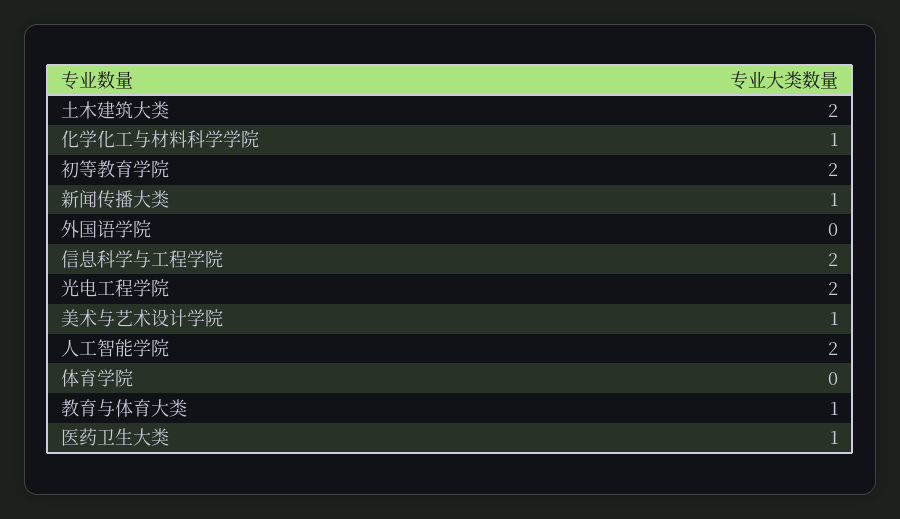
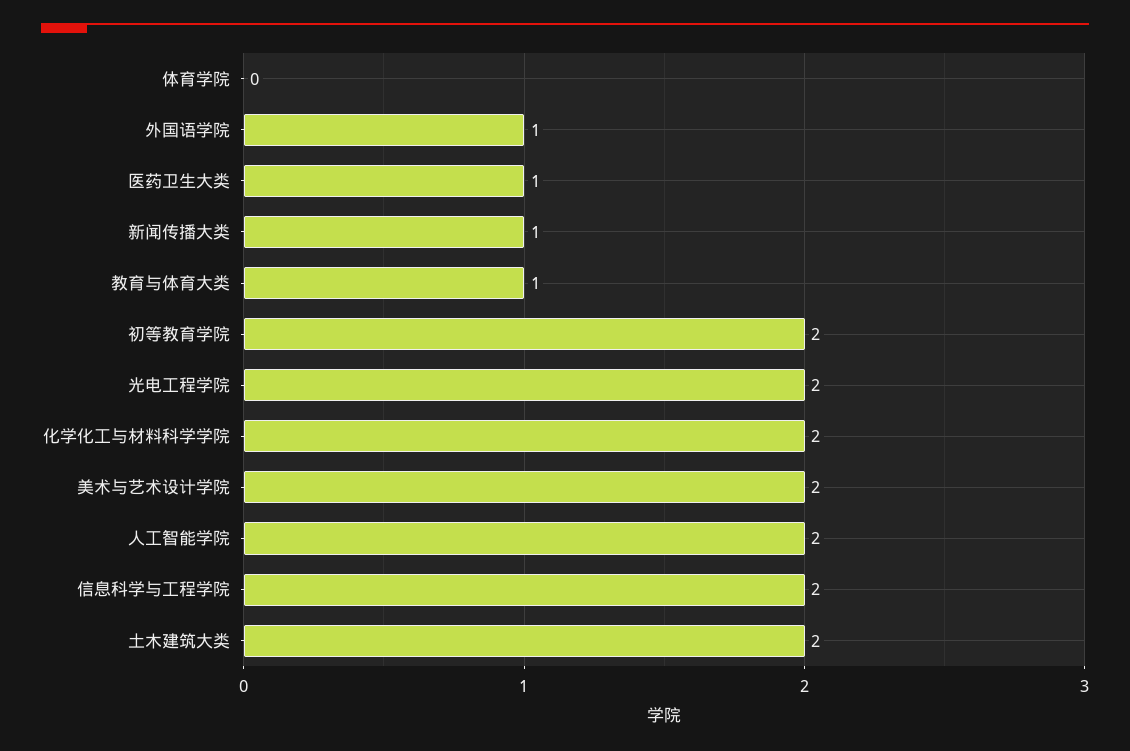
  {
    "土木建筑大类": 2,
-   "化学化工与材料科学学院": 1,
+   "化学化工与材料科学学院": 2,
    "初等教育学院": 2,
    "新闻传播大类": 1,
-   "外国语学院": 0,
+   "外国语学院": 1,
    "信息科学与工程学院": 2,
    "光电工程学院": 2,
-   "美术与艺术设计学院": 1,
+   "美术与艺术设计学院": 2,
    "人工智能学院": 2,
    "体育学院": 0,
    "教育与体育大类": 1,
    "医药卫生大类": 1
  }

